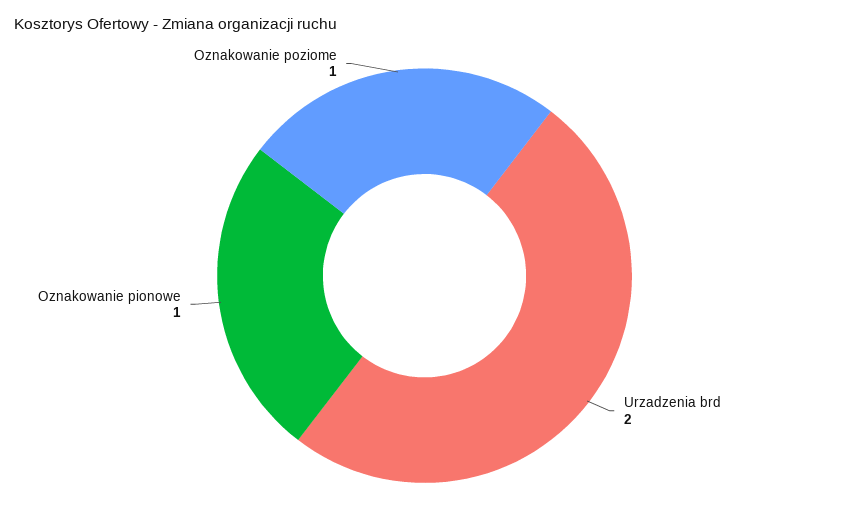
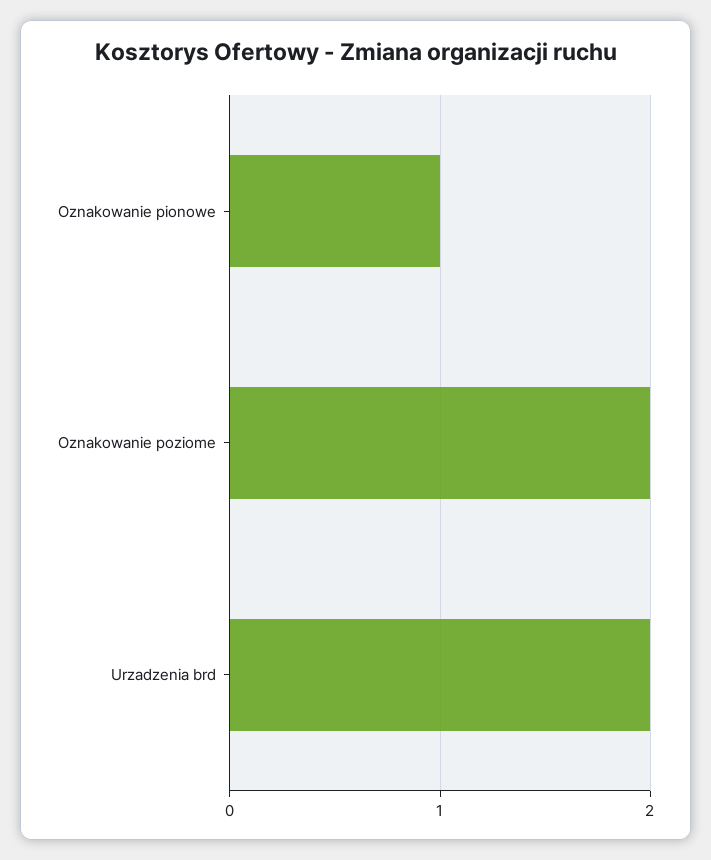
  {
    "Urzadzenia brd": 2,
    "Oznakowanie pionowe": 1,
-   "Oznakowanie poziome": 1
+   "Oznakowanie poziome": 2
  }

